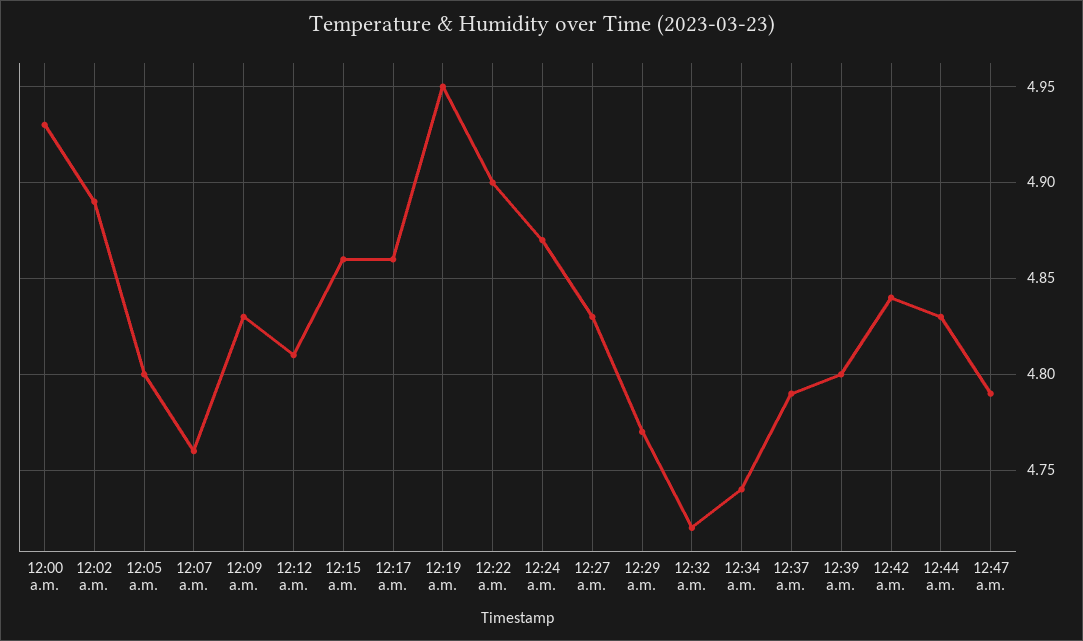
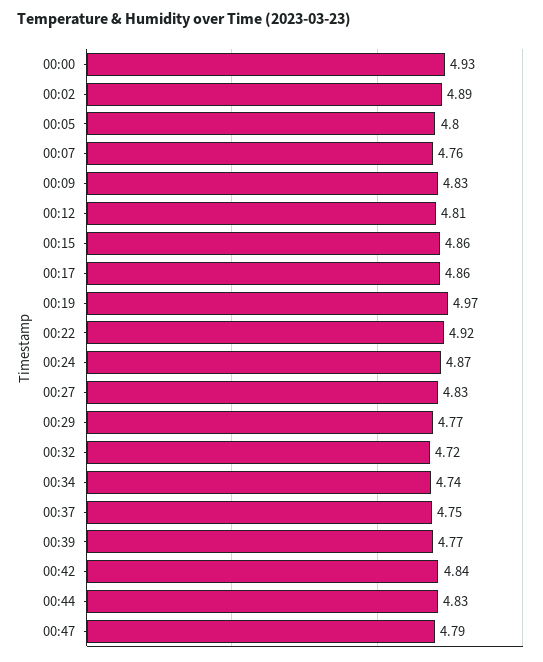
  {
    "12:00 a.m.": 4.93,
    "12:02 a.m.": 4.89,
    "12:05 a.m.": 4.8,
    "12:07 a.m.": 4.76,
    "12:09 a.m.": 4.83,
    "12:12 a.m.": 4.81,
    "12:15 a.m.": 4.86,
    "12:17 a.m.": 4.86,
-   "12:19 a.m.": 4.95,
+   "12:19 a.m.": 4.97,
-   "12:22 a.m.": 4.9,
+   "12:22 a.m.": 4.92,
    "12:24 a.m.": 4.87,
    "12:27 a.m.": 4.83,
    "12:29 a.m.": 4.77,
    "12:32 a.m.": 4.72,
    "12:34 a.m.": 4.74,
-   "12:37 a.m.": 4.79,
+   "12:37 a.m.": 4.75,
-   "12:39 a.m.": 4.8,
+   "12:39 a.m.": 4.77,
    "12:42 a.m.": 4.84,
    "12:44 a.m.": 4.83,
    "12:47 a.m.": 4.79
  }

